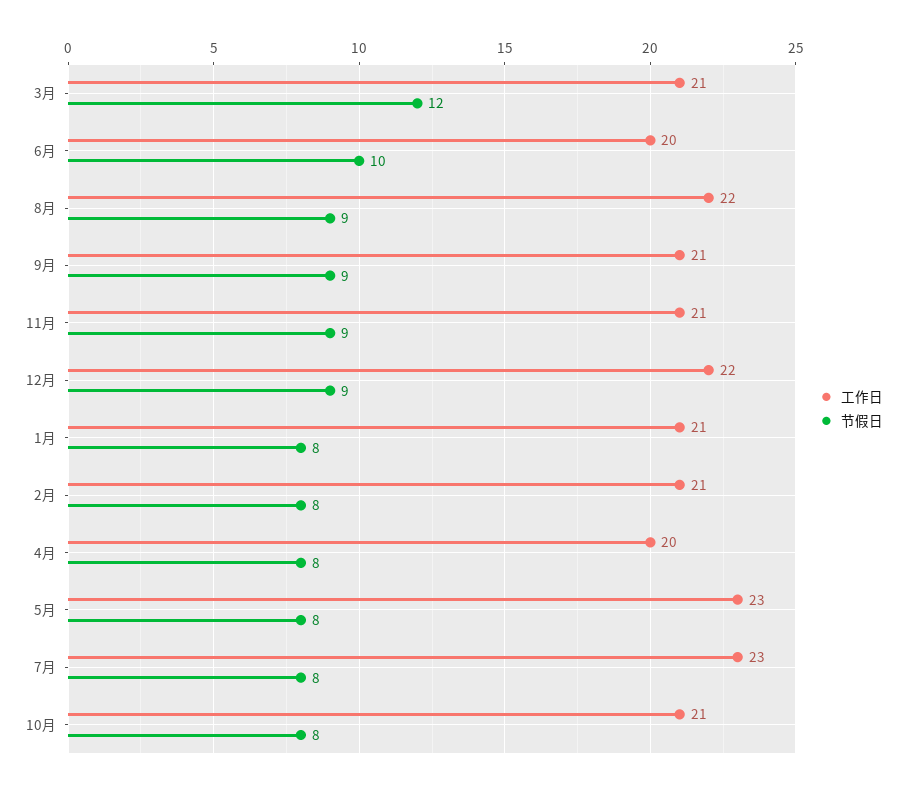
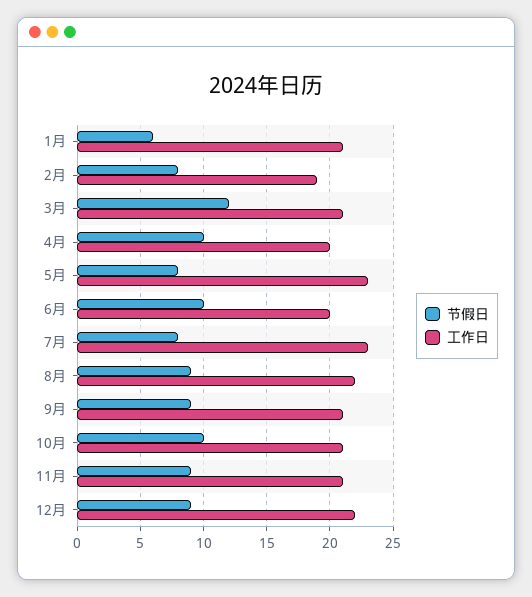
  {
    "工作日": {
      "3月": 21,
      "6月": 20,
      "8月": 22,
      "9月": 21,
      "11月": 21,
      "12月": 22,
      "1月": 21,
-     "2月": 21,
+     "2月": 19,
      "4月": 20,
      "5月": 23,
      "7月": 23,
      "10月": 21
    },
    "节假日": {
      "3月": 12,
      "6月": 10,
      "8月": 9,
      "9月": 9,
      "11月": 9,
      "12月": 9,
-     "1月": 8,
+     "1月": 6,
      "2月": 8,
-     "4月": 8,
+     "4月": 10,
      "5月": 8,
      "7月": 8,
-     "10月": 8
+     "10月": 10
    }
  }

